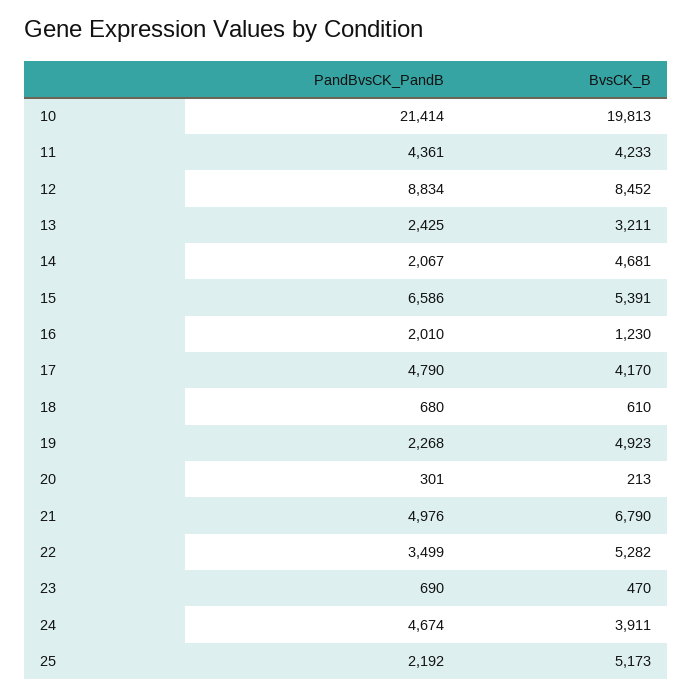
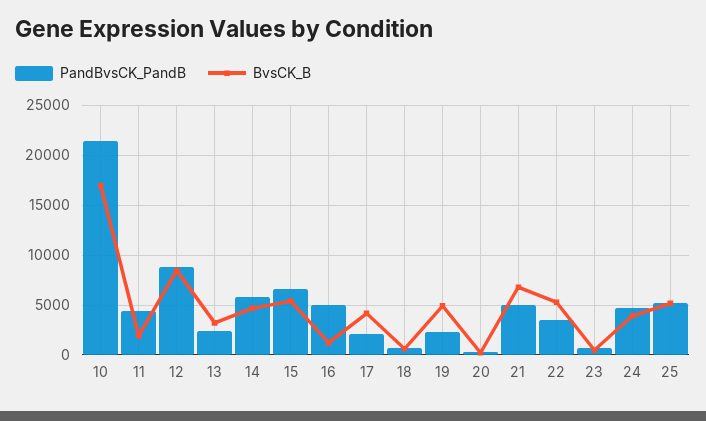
  {
    "PandBvsCK_PandB": {
      "10": 21414,
      "11": 4361,
      "12": 8834,
      "13": 2425,
-     "14": 2067,
+     "14": 6000,
      "15": 6586,
-     "16": 2010,
+     "16": 5000,
-     "17": 4790,
+     "17": 2000,
      "18": 680,
      "19": 2268,
      "20": 301,
      "21": 4976,
      "22": 3499,
      "23": 690,
      "24": 4674,
-     "25": 2192
+     "25": 5000
    },
    "BvsCK_B": {
-     "10": 19813,
+     "10": 17000,
-     "11": 4233,
+     "11": 2000,
      "12": 8452,
      "13": 3211,
      "14": 4681,
      "15": 5391,
      "16": 1230,
      "17": 4170,
      "18": 610,
      "19": 4923,
      "20": 213,
      "21": 6790,
      "22": 5282,
      "23": 470,
      "24": 3911,
      "25": 5173
    }
  }

